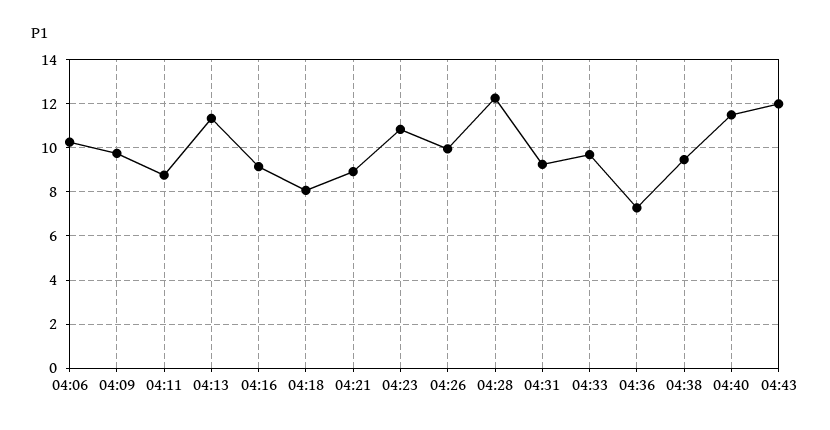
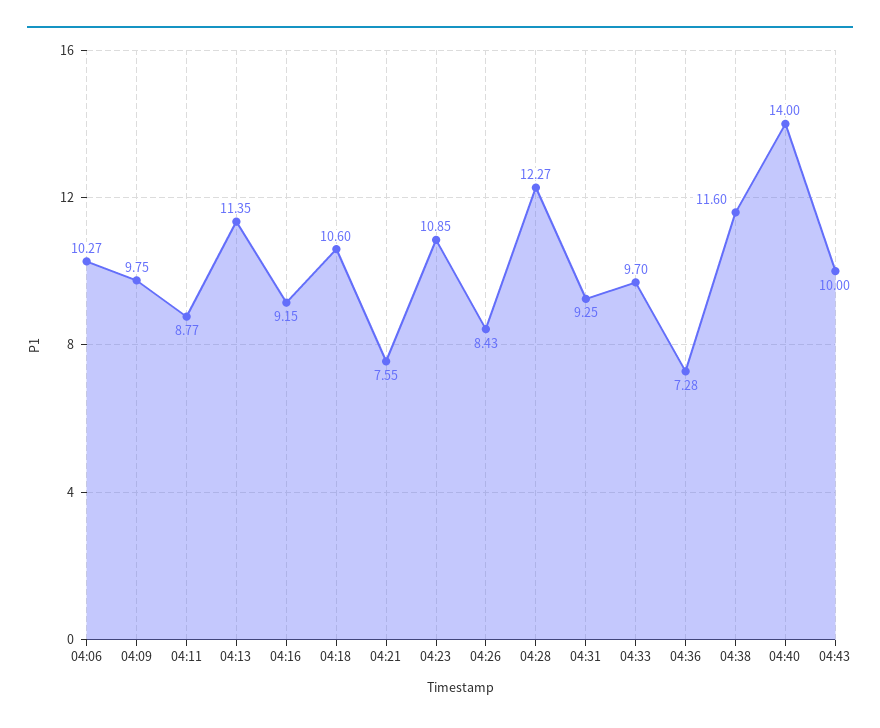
  {
    "04:06": 10.27,
    "04:09": 9.75,
    "04:11": 8.77,
    "04:13": 11.35,
    "04:16": 9.15,
-   "04:18": 8,
+   "04:18": 10.6,
-   "04:21": 9,
+   "04:21": 7.55,
    "04:23": 10.85,
-   "04:26": 10,
+   "04:26": 8.43,
    "04:28": 12.27,
    "04:31": 9.25,
    "04:33": 9.7,
    "04:36": 7.28,
-   "04:38": 9.5,
+   "04:38": 11.6,
-   "04:40": 11.5,
+   "04:40": 14,
-   "04:43": 12
+   "04:43": 10
  }

